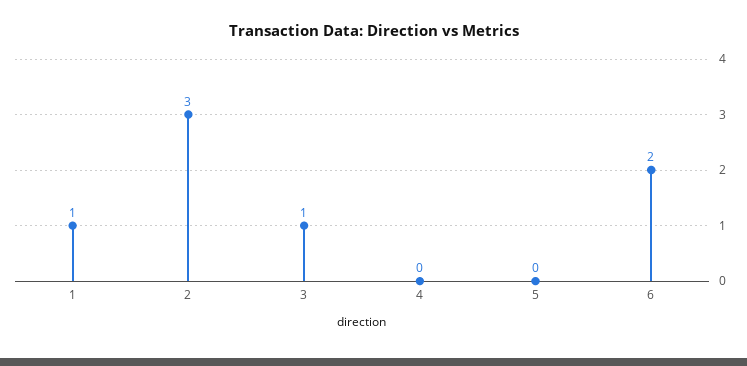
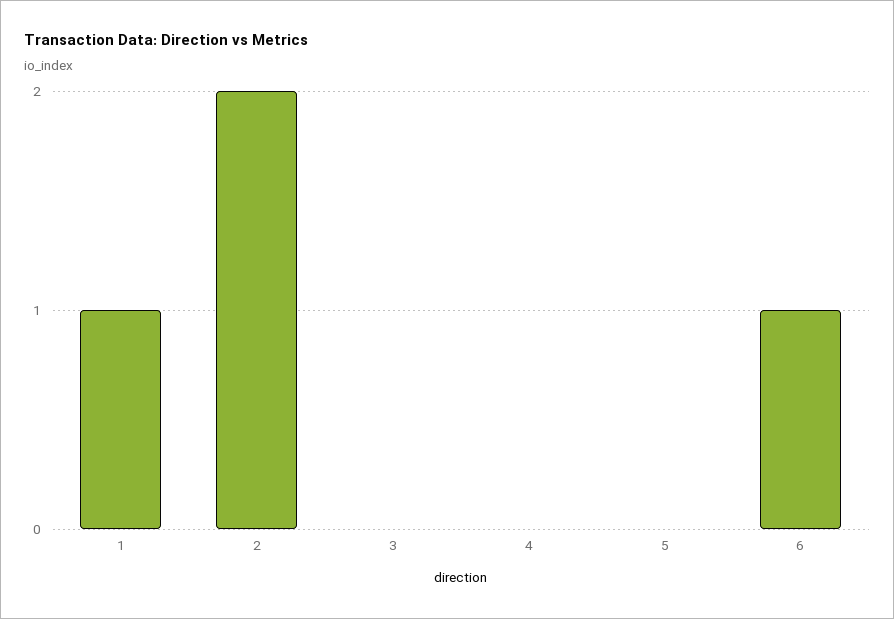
  {
    "1": 1,
-   "2": 3,
+   "2": 2,
-   "3": 1,
+   "3": 0,
    "4": 0,
    "5": 0,
-   "6": 2
+   "6": 1
  }

